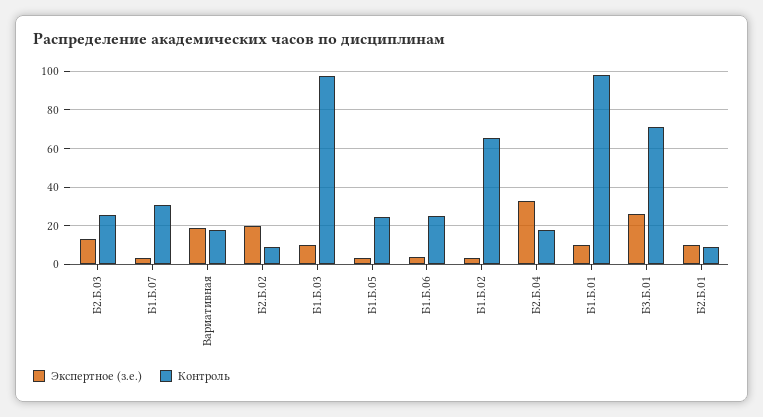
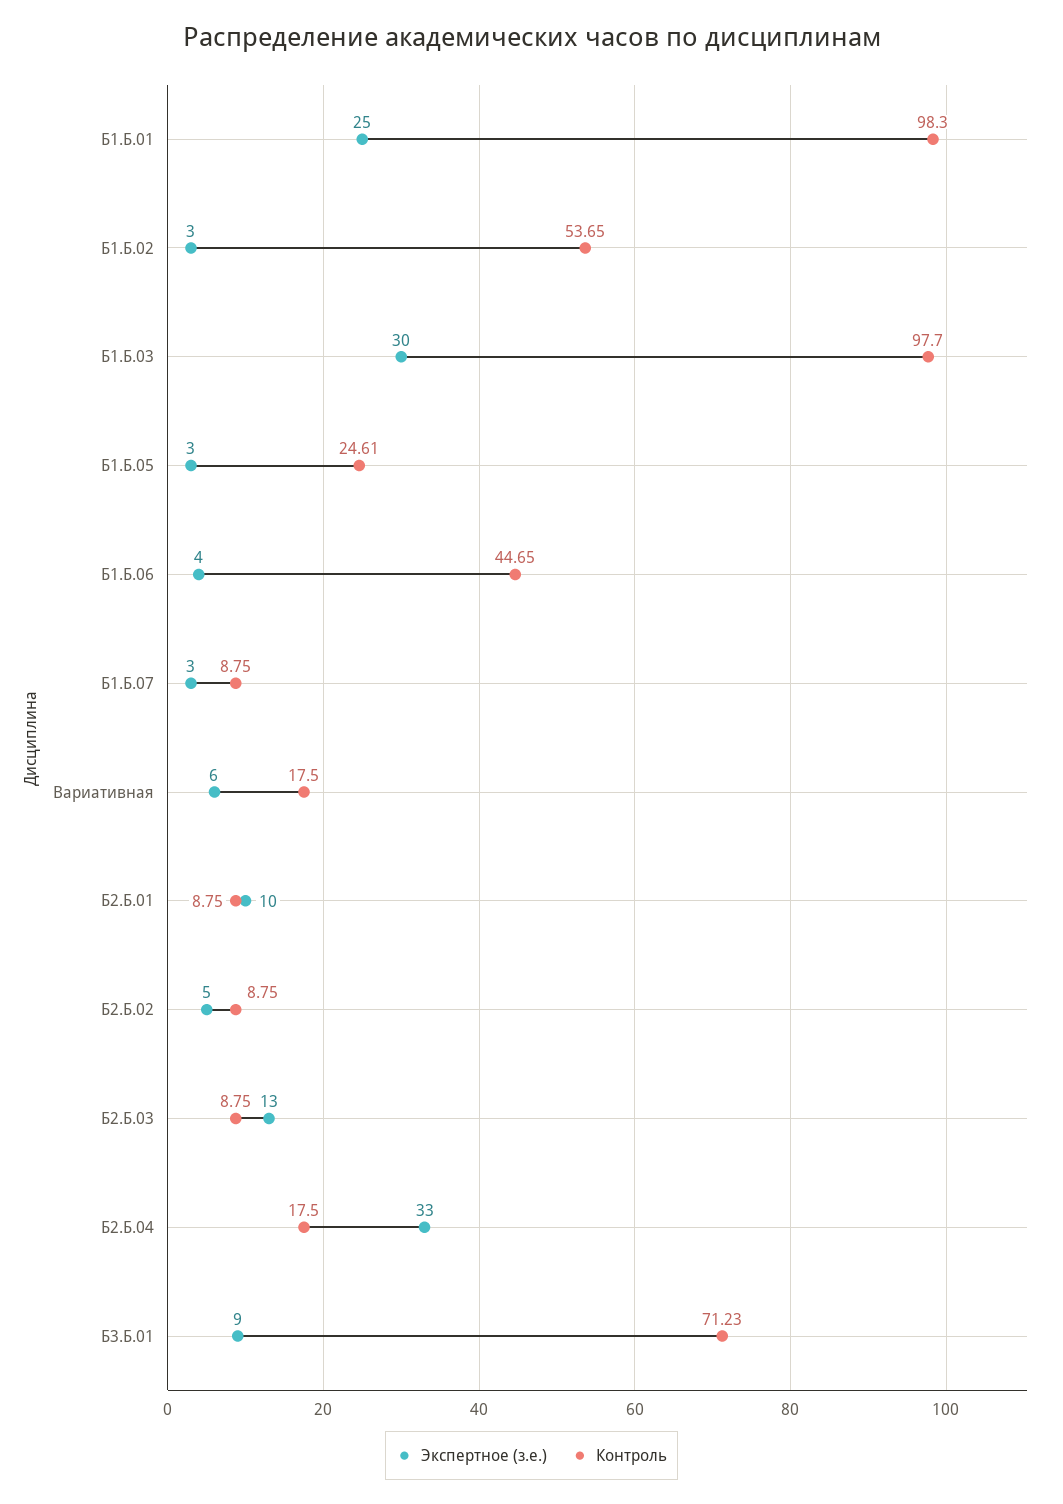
  {
    "Экспертное (з.е.)": {
      "Б2.Б.03": 13,
      "Б1.Б.07": 3,
-     "Вариативная": 20,
+     "Вариативная": 6,
-     "Б2.Б.02": 20,
+     "Б2.Б.02": 5,
-     "Б1.Б.03": 10,
+     "Б1.Б.03": 30,
      "Б1.Б.05": 3,
      "Б1.Б.06": 4,
      "Б1.Б.02": 3,
      "Б2.Б.04": 33,
-     "Б1.Б.01": 10,
+     "Б1.Б.01": 25,
-     "Б3.Б.01": 25,
+     "Б3.Б.01": 9,
      "Б2.Б.01": 10
    },
    "Контроль": {
-     "Б2.Б.03": 25,
+     "Б2.Б.03": 8.75,
-     "Б1.Б.07": 30,
+     "Б1.Б.07": 8.75,
      "Вариативная": 17.5,
      "Б2.Б.02": 8.75,
      "Б1.Б.03": 97.7,
      "Б1.Б.05": 24.61,
-     "Б1.Б.06": 25,
+     "Б1.Б.06": 44.65,
-     "Б1.Б.02": 65,
+     "Б1.Б.02": 53.65,
      "Б2.Б.04": 17.5,
      "Б1.Б.01": 98.3,
      "Б3.Б.01": 71.23,
      "Б2.Б.01": 8.75
    }
  }

